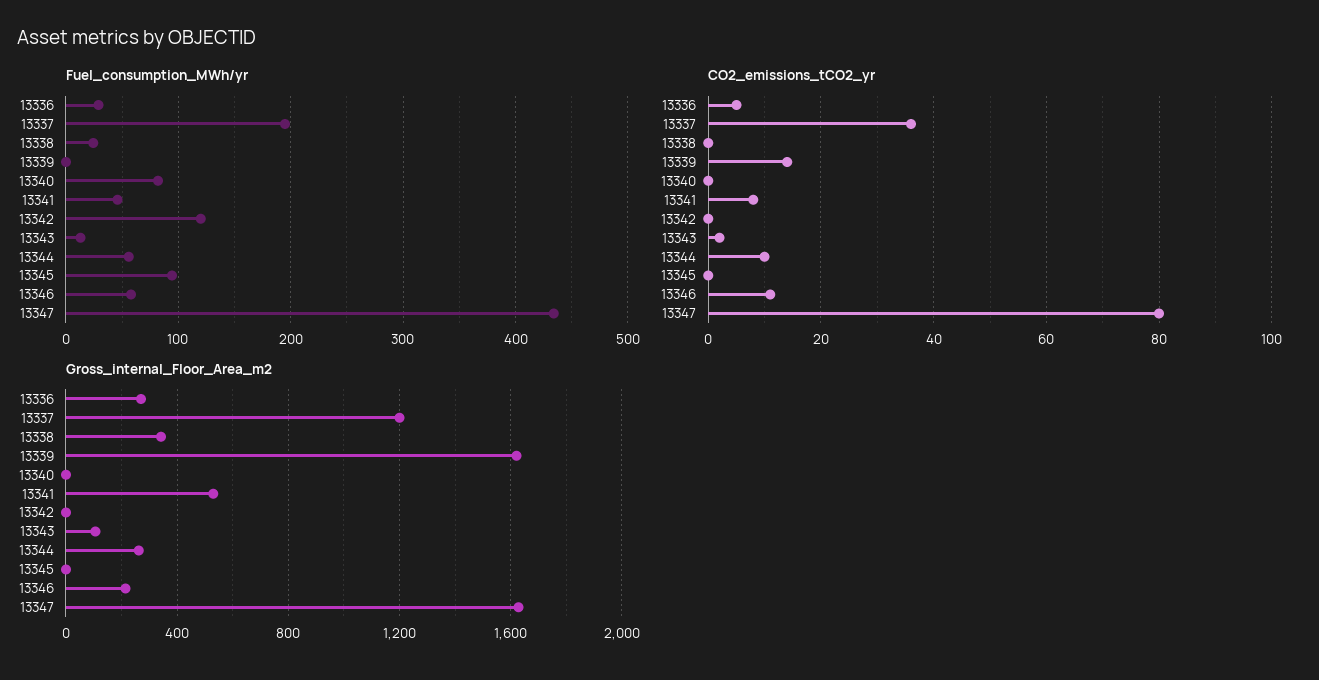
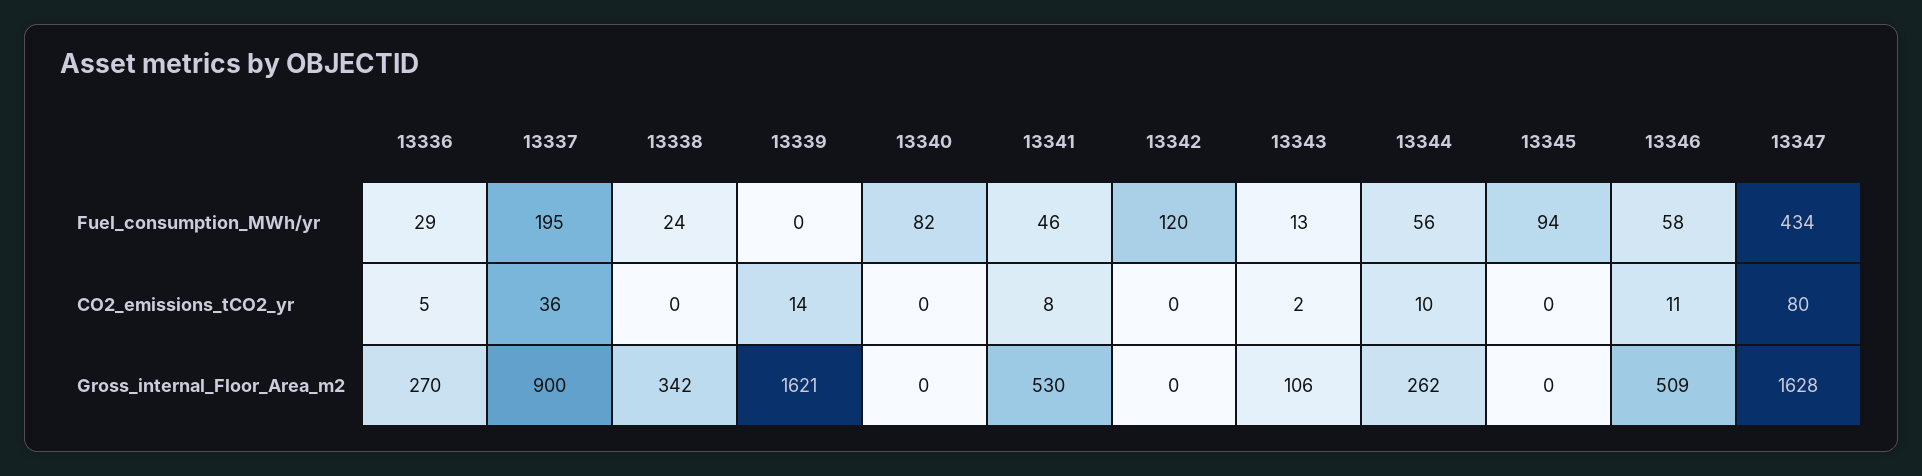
  {
    "Fuel_consumption_MWh/yr": {
      "13336": 29,
      "13337": 195,
      "13338": 24,
      "13339": 0,
      "13340": 82,
      "13341": 46,
      "13342": 120,
      "13343": 13,
      "13344": 56,
      "13345": 94,
      "13346": 58,
      "13347": 434
    },
    "CO2_emissions_tCO2_yr": {
      "13336": 5,
      "13337": 36,
      "13338": 0,
      "13339": 14,
      "13340": 0,
      "13341": 8,
      "13342": 0,
      "13343": 2,
      "13344": 10,
      "13345": 0,
      "13346": 11,
      "13347": 80
    },
    "Gross_internal_Floor_Area_m2": {
      "13336": 270,
-     "13337": 1200,
+     "13337": 900,
      "13338": 342,
      "13339": 1621,
      "13340": 0,
      "13341": 530,
      "13342": 0,
      "13343": 106,
      "13344": 262,
      "13345": 0,
-     "13346": 200,
+     "13346": 509,
      "13347": 1628
    }
  }

